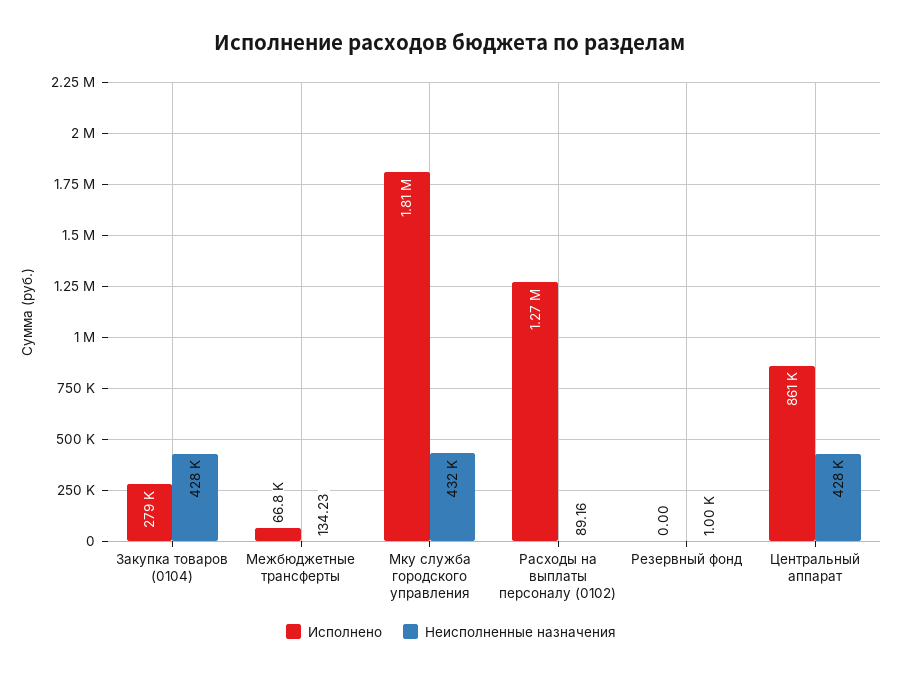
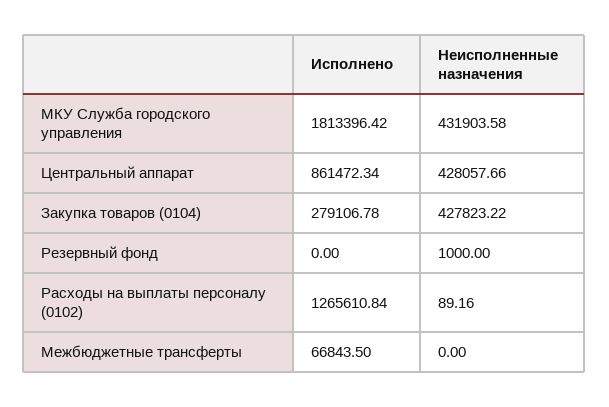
  {
    "Исполнено": {
      "Закупка товаров (0104)": 279106.78,
      "Межбюджетные трансферты": 66843.5,
      "Мку служба городского управления": 1813396.42,
      "Расходы на выплаты персоналу (0102)": 1265610.84,
      "Резервный фонд": 0,
      "Центральный аппарат": 861472.34
    },
    "Неисполненные назначения": {
      "Закупка товаров (0104)": 427823.22,
-     "Межбюджетные трансферты": 134.23,
+     "Межбюджетные трансферты": 0,
      "Мку служба городского управления": 431903.58,
      "Расходы на выплаты персоналу (0102)": 89.16,
      "Резервный фонд": 1000,
      "Центральный аппарат": 428057.66
    }
  }

